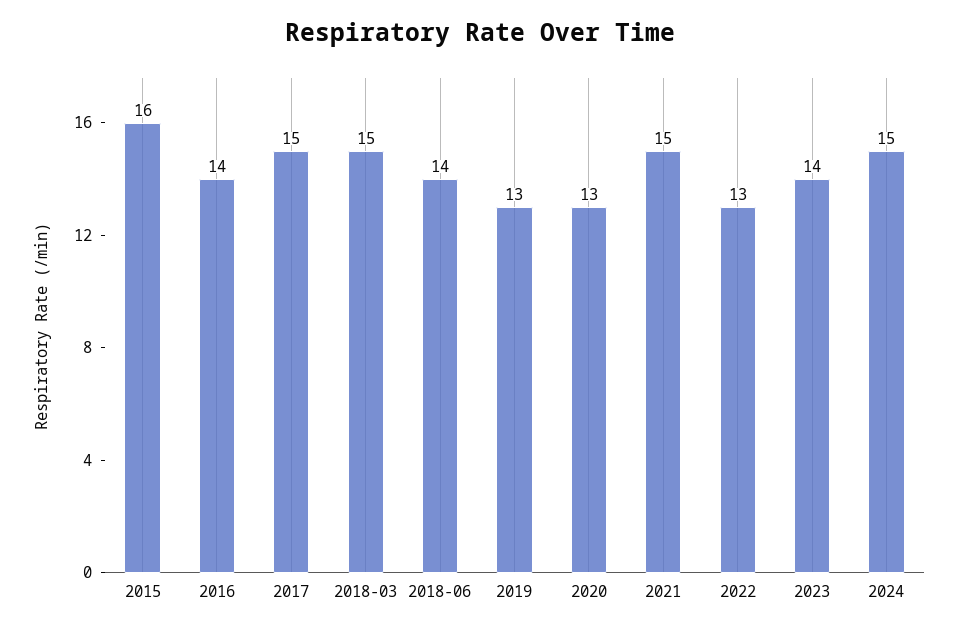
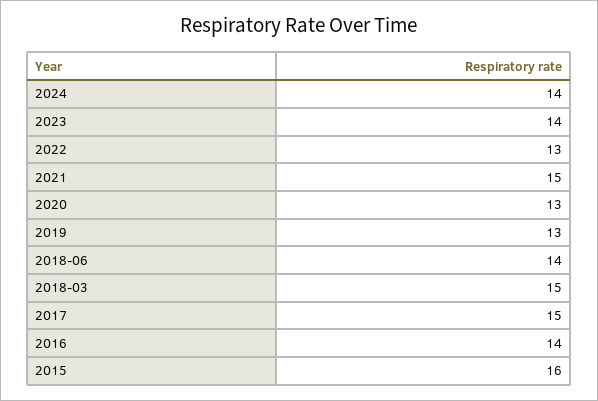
  {
    "2015": 16,
    "2016": 14,
    "2017": 15,
    "2018-03": 15,
    "2018-06": 14,
    "2019": 13,
    "2020": 13,
    "2021": 15,
    "2022": 13,
    "2023": 14,
-   "2024": 15
+   "2024": 14
  }

